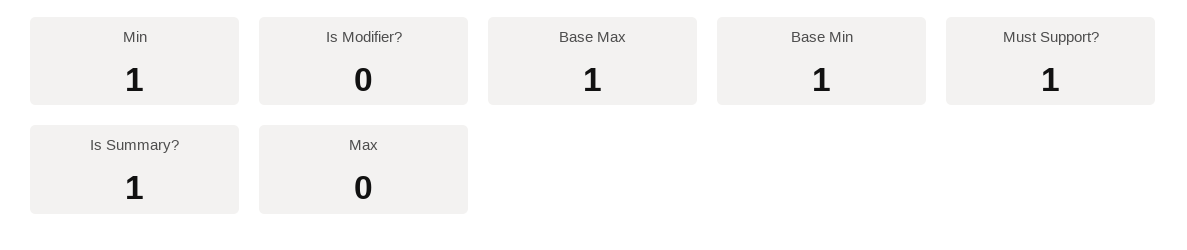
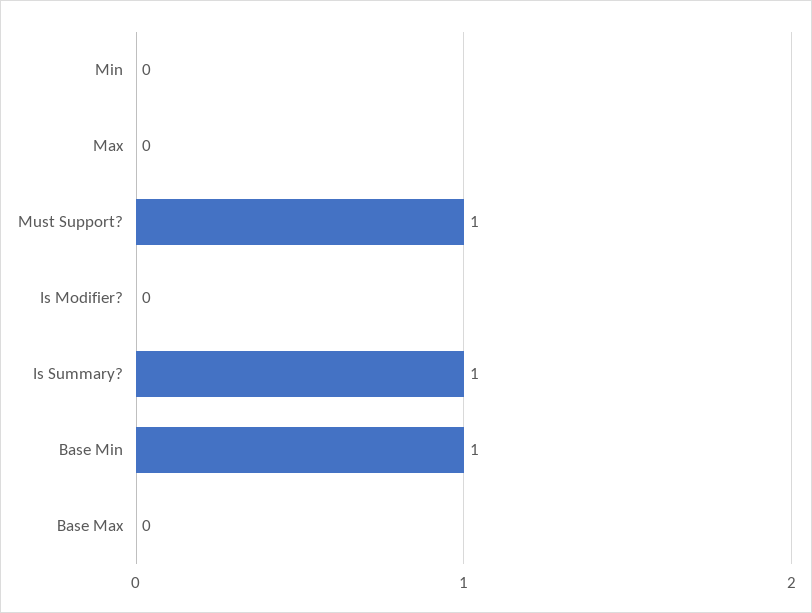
  {
-   "Min": 1,
+   "Min": 0,
    "Is Modifier?": 0,
-   "Base Max": 1,
+   "Base Max": 0,
    "Base Min": 1,
    "Must Support?": 1,
    "Is Summary?": 1,
    "Max": 0
  }

